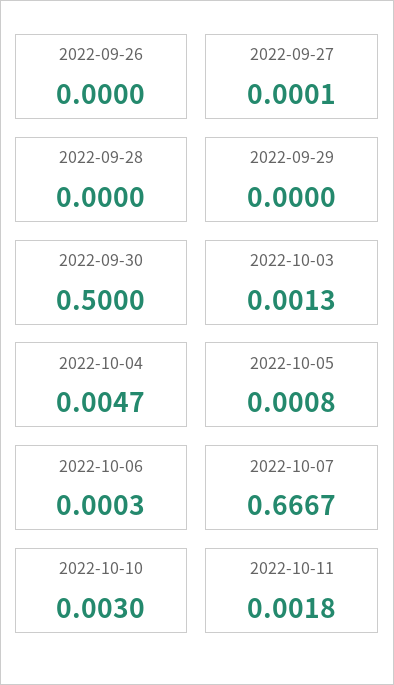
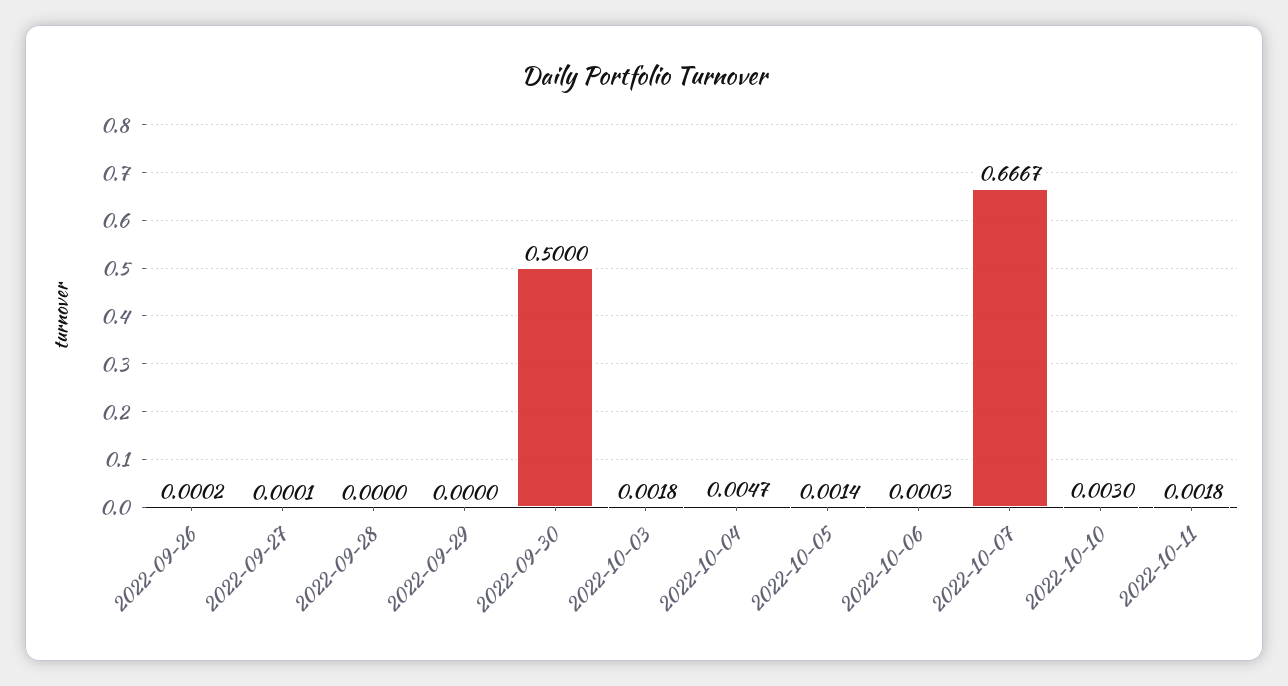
  {
-   "2022-09-26": 0,
+   "2022-09-26": 0.0002,
    "2022-09-27": 0.0001,
    "2022-09-28": 0,
    "2022-09-29": 0,
    "2022-09-30": 0.5,
-   "2022-10-03": 0.0013,
+   "2022-10-03": 0.0018,
    "2022-10-04": 0.0047,
-   "2022-10-05": 0.0008,
+   "2022-10-05": 0.0014,
    "2022-10-06": 0.0003,
    "2022-10-07": 0.6667,
    "2022-10-10": 0.003,
    "2022-10-11": 0.0018
  }

